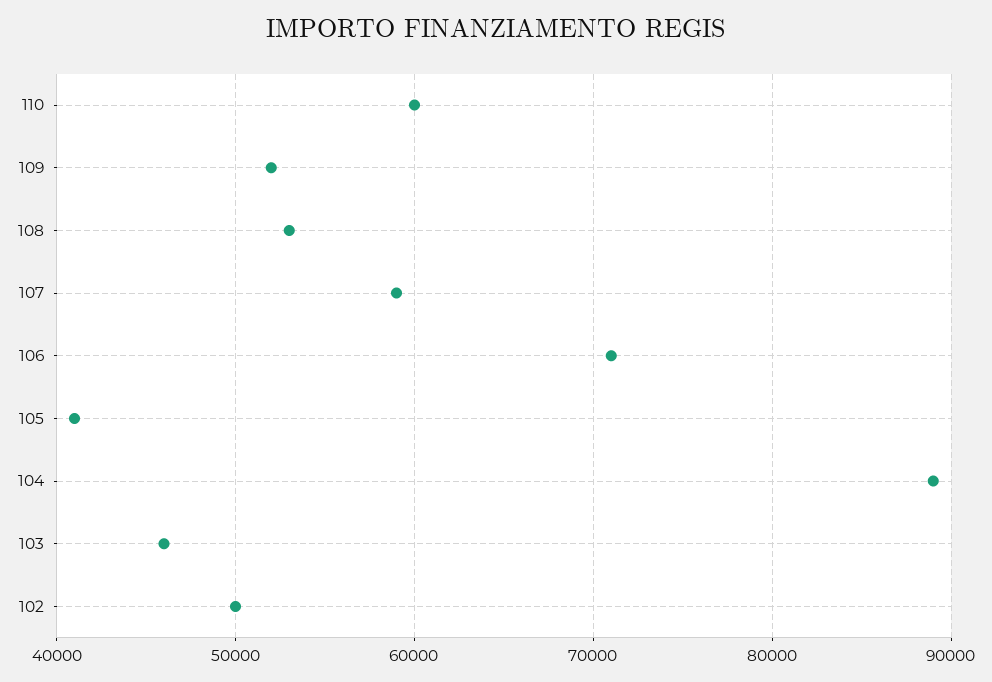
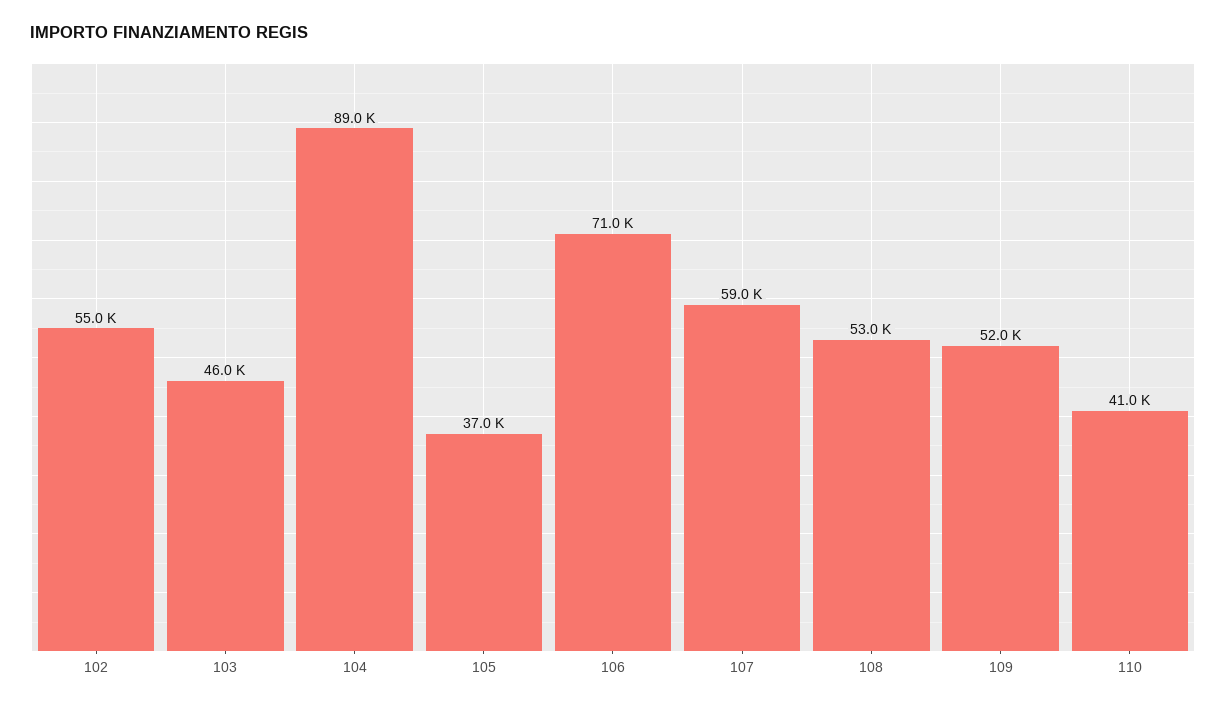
  {
-   "110": 60000,
+   "110": 41000,
    "109": 52000,
    "108": 53000,
    "107": 59000,
    "106": 71000,
-   "105": 41000,
+   "105": 37000,
    "104": 89000,
    "103": 46000,
-   "102": 50000
+   "102": 55000
  }

